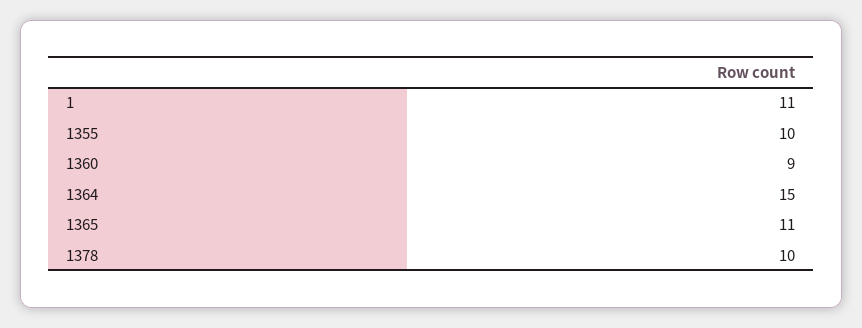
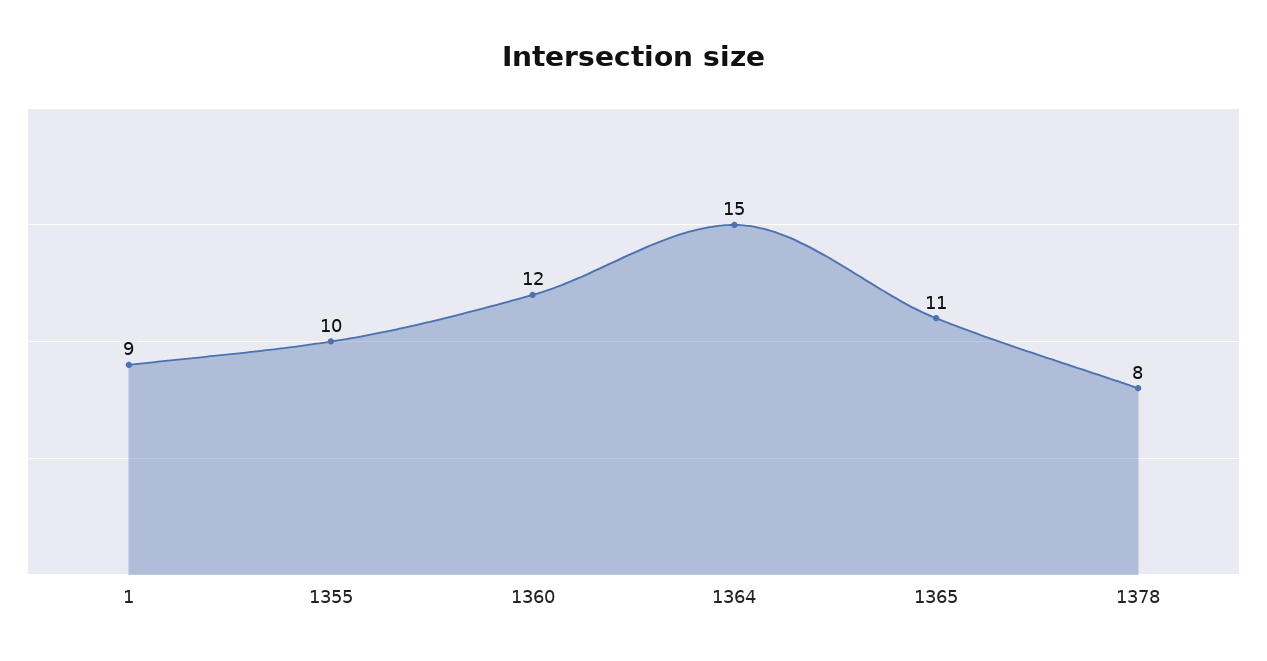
  {
-   "1": 11,
+   "1": 9,
    "1355": 10,
-   "1360": 9,
+   "1360": 12,
    "1364": 15,
    "1365": 11,
-   "1378": 10
+   "1378": 8
  }

